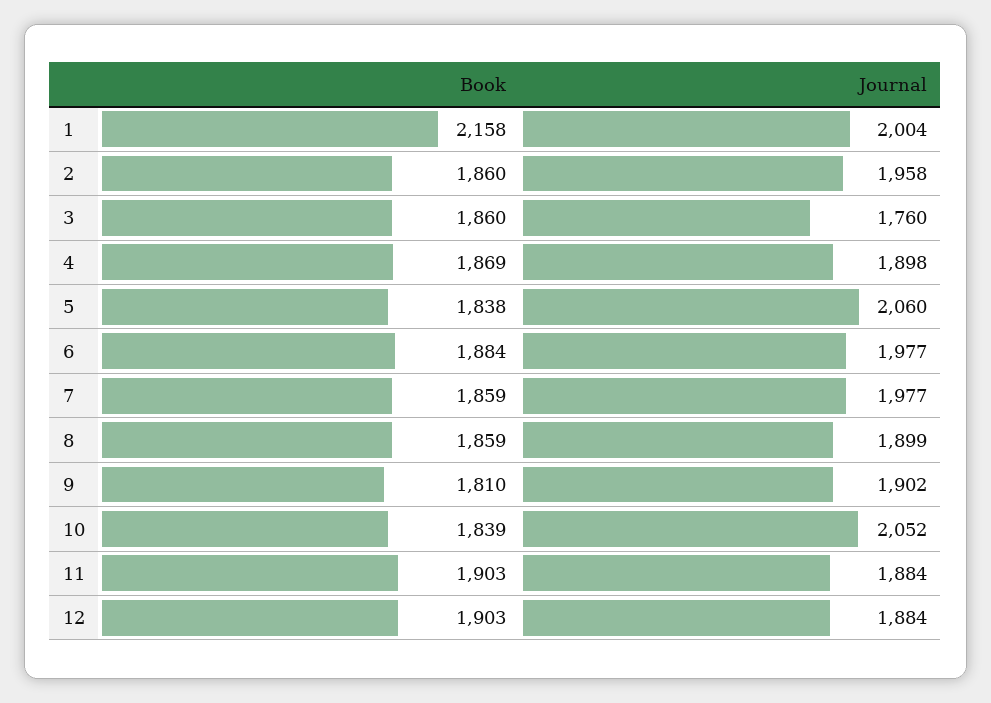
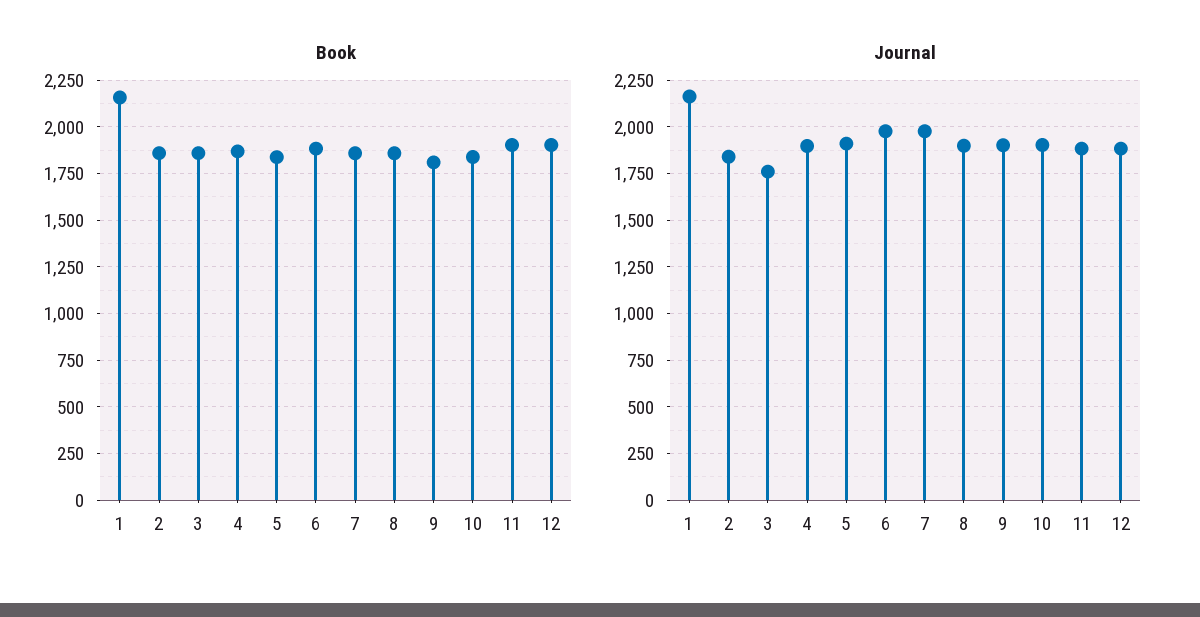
  {
    "Book": {
      "1": 2158,
      "2": 1860,
      "3": 1860,
      "4": 1869,
      "5": 1838,
      "6": 1884,
      "7": 1859,
      "8": 1859,
      "9": 1810,
      "10": 1839,
      "11": 1903,
      "12": 1903
    },
    "Journal": {
-     "1": 2004,
+     "1": 2150,
-     "2": 1958,
+     "2": 1850,
      "3": 1760,
      "4": 1898,
-     "5": 2060,
+     "5": 1900,
      "6": 1977,
      "7": 1977,
      "8": 1899,
      "9": 1902,
-     "10": 2052,
+     "10": 1900,
      "11": 1884,
      "12": 1884
    }
  }

